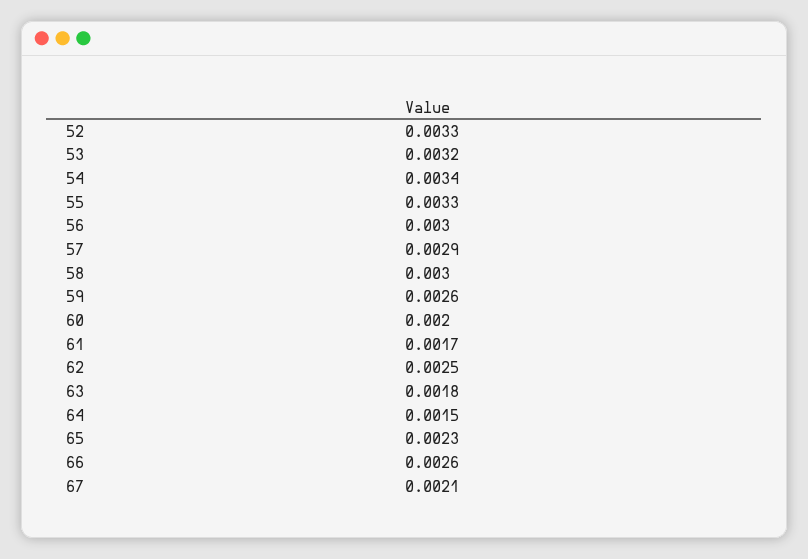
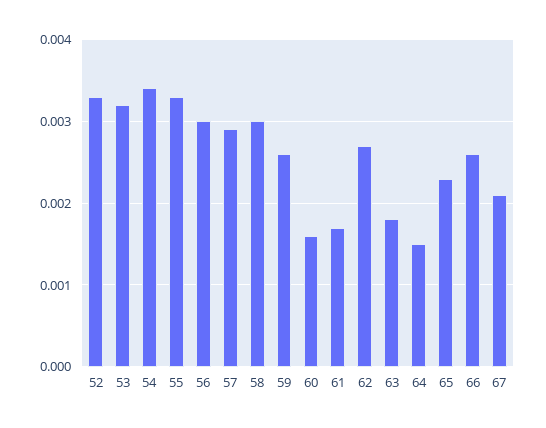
  {
    "52": 0.0033,
    "53": 0.0032,
    "54": 0.0034,
    "55": 0.0033,
    "56": 0.003,
    "57": 0.0029,
    "58": 0.003,
    "59": 0.0026,
-   "60": 0.002,
+   "60": 0.0016,
    "61": 0.0017,
-   "62": 0.0025,
+   "62": 0.0027,
    "63": 0.0018,
    "64": 0.0015,
    "65": 0.0023,
    "66": 0.0026,
    "67": 0.0021
  }

